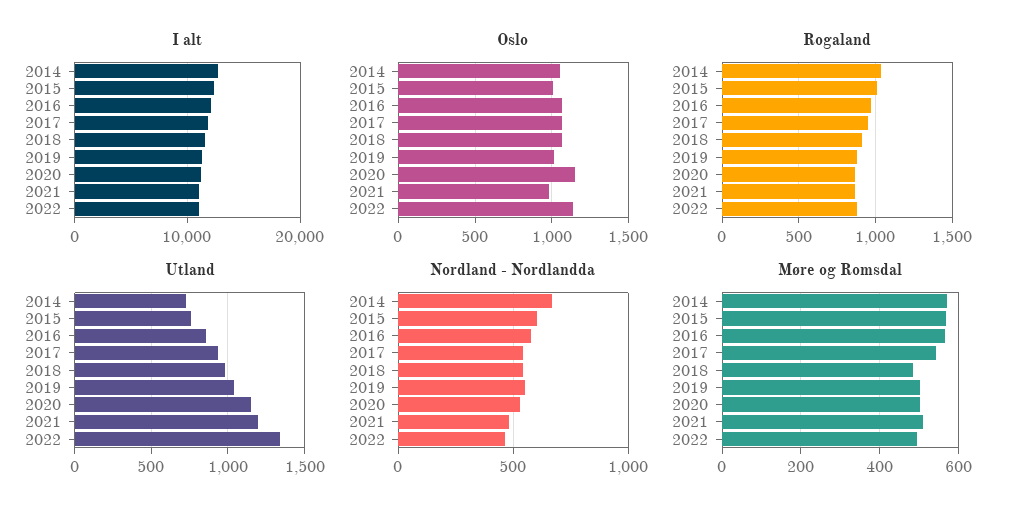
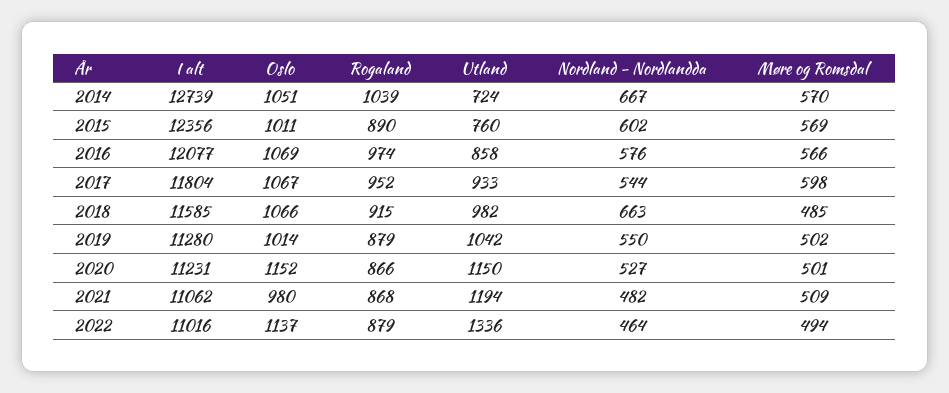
  {
    "I alt": {
      "2014": 12739,
      "2015": 12356,
      "2016": 12077,
      "2017": 11804,
      "2018": 11585,
      "2019": 11280,
      "2020": 11231,
      "2021": 11062,
      "2022": 11016
    },
    "Oslo": {
      "2014": 1051,
      "2015": 1011,
      "2016": 1069,
      "2017": 1067,
      "2018": 1066,
      "2019": 1014,
      "2020": 1152,
      "2021": 980,
      "2022": 1137
    },
    "Rogaland": {
      "2014": 1039,
-     "2015": 1000,
+     "2015": 890,
      "2016": 974,
      "2017": 952,
      "2018": 915,
      "2019": 879,
      "2020": 866,
      "2021": 868,
      "2022": 879
    },
    "Utland": {
      "2014": 724,
      "2015": 760,
      "2016": 858,
      "2017": 933,
      "2018": 982,
      "2019": 1042,
      "2020": 1150,
      "2021": 1194,
      "2022": 1336
    },
    "Nordland - Nordlandda": {
      "2014": 667,
      "2015": 602,
      "2016": 576,
      "2017": 544,
-     "2018": 550,
+     "2018": 663,
      "2019": 550,
      "2020": 527,
      "2021": 482,
      "2022": 464
    },
    "Møre og Romsdal": {
      "2014": 570,
      "2015": 569,
      "2016": 566,
-     "2017": 540,
+     "2017": 598,
      "2018": 485,
      "2019": 502,
      "2020": 501,
      "2021": 509,
      "2022": 494
    }
  }

